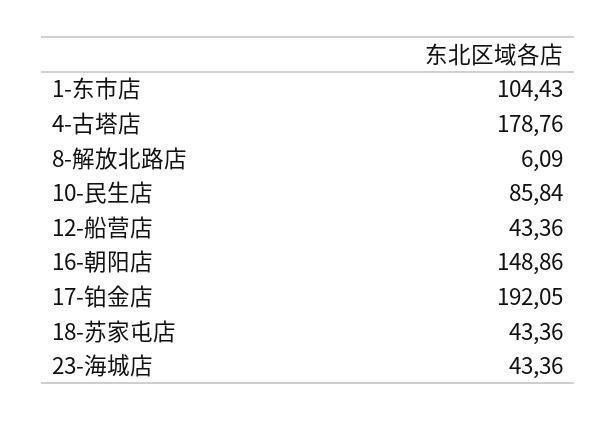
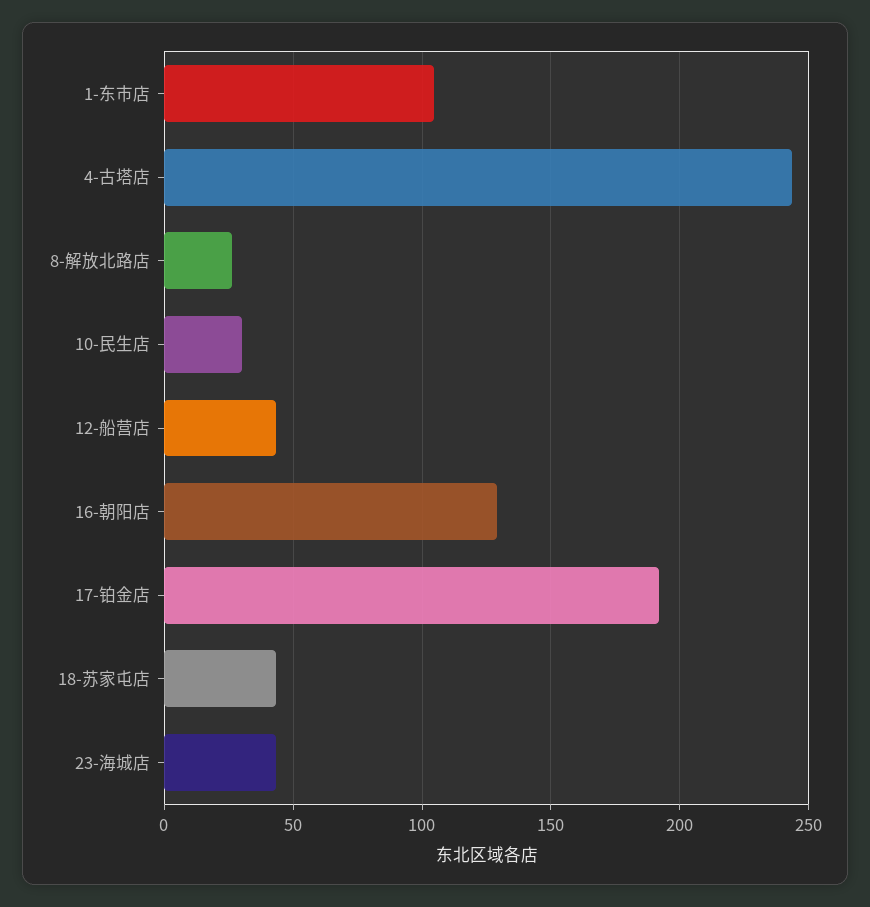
  {
    "1-东市店": 104.43,
-   "4-古塔店": 178.76,
+   "4-古塔店": 245,
-   "8-解放北路店": 6.09,
+   "8-解放北路店": 25,
-   "10-民生店": 85.84,
+   "10-民生店": 30,
    "12-船营店": 43.36,
-   "16-朝阳店": 148.86,
+   "16-朝阳店": 130,
    "17-铂金店": 192.05,
    "18-苏家屯店": 43.36,
    "23-海城店": 43.36
  }

